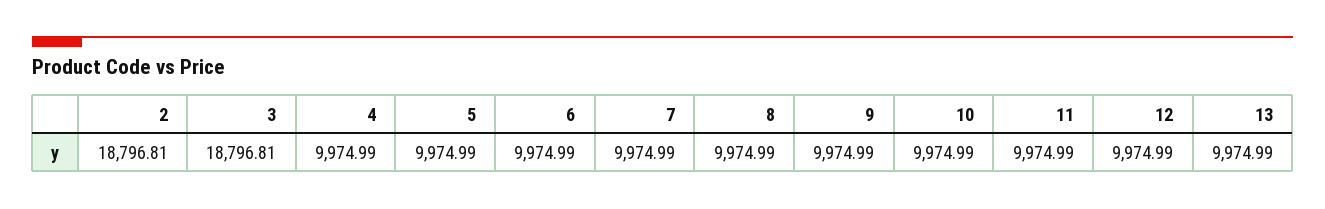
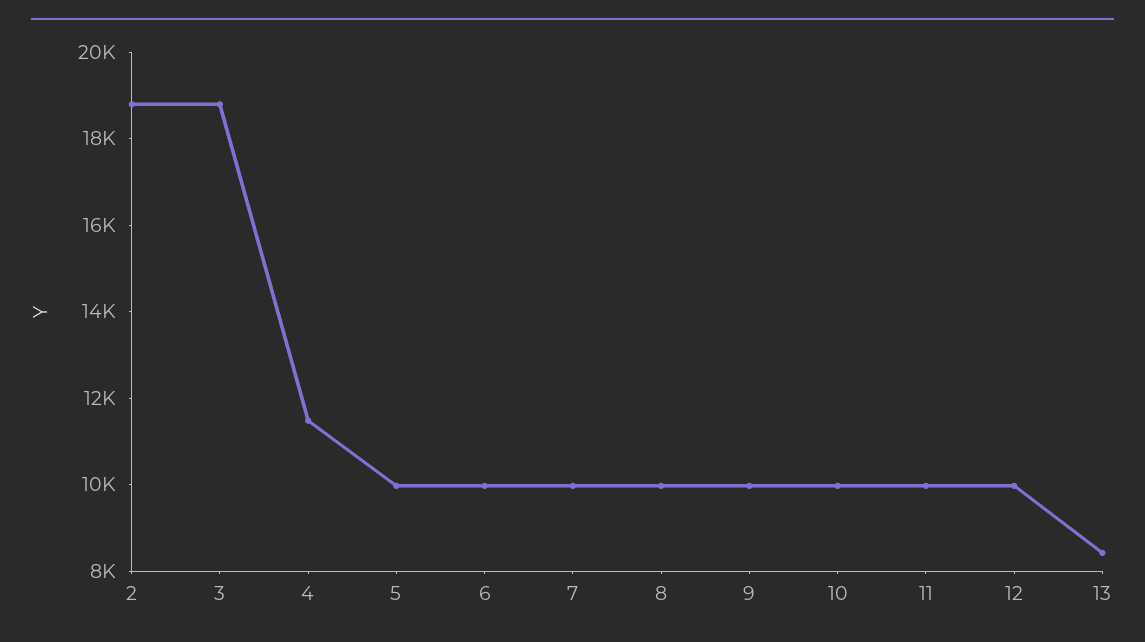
  {
    "2": 18796.81,
    "3": 18796.81,
-   "4": 9974.99,
+   "4": 11500,
    "5": 9974.99,
    "6": 9974.99,
    "7": 9974.99,
    "8": 9974.99,
    "9": 9974.99,
    "10": 9974.99,
    "11": 9974.99,
    "12": 9974.99,
-   "13": 9974.99
+   "13": 8500
  }

